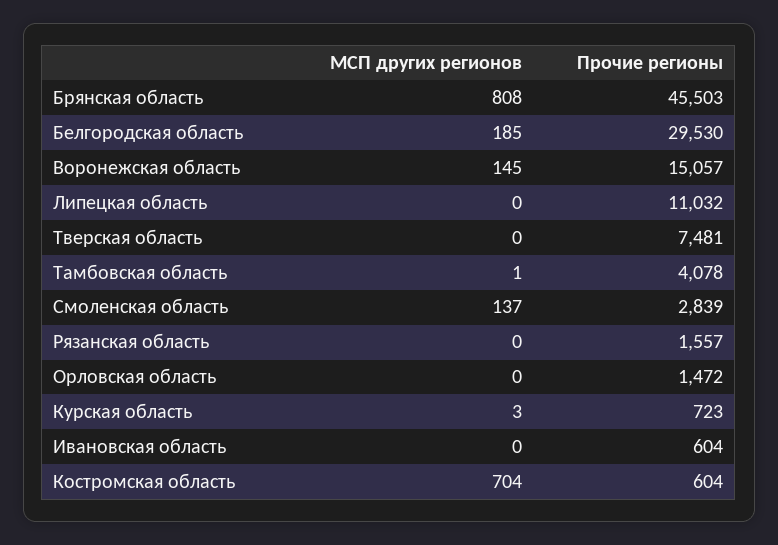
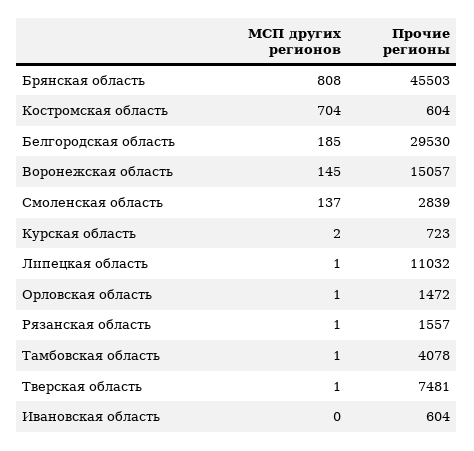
  {
    "МСП других регионов": {
      "Брянская область": 808,
      "Белгородская область": 185,
      "Воронежская область": 145,
-     "Липецкая область": 0,
+     "Липецкая область": 1,
-     "Тверская область": 0,
+     "Тверская область": 1,
      "Тамбовская область": 1,
      "Смоленская область": 137,
-     "Рязанская область": 0,
+     "Рязанская область": 1,
-     "Орловская область": 0,
+     "Орловская область": 1,
-     "Курская область": 3,
+     "Курская область": 2,
      "Ивановская область": 0,
      "Костромская область": 704
    },
    "Прочие регионы": {
      "Брянская область": 45503,
      "Белгородская область": 29530,
      "Воронежская область": 15057,
      "Липецкая область": 11032,
      "Тверская область": 7481,
      "Тамбовская область": 4078,
      "Смоленская область": 2839,
      "Рязанская область": 1557,
      "Орловская область": 1472,
      "Курская область": 723,
      "Ивановская область": 604,
      "Костромская область": 604
    }
  }

